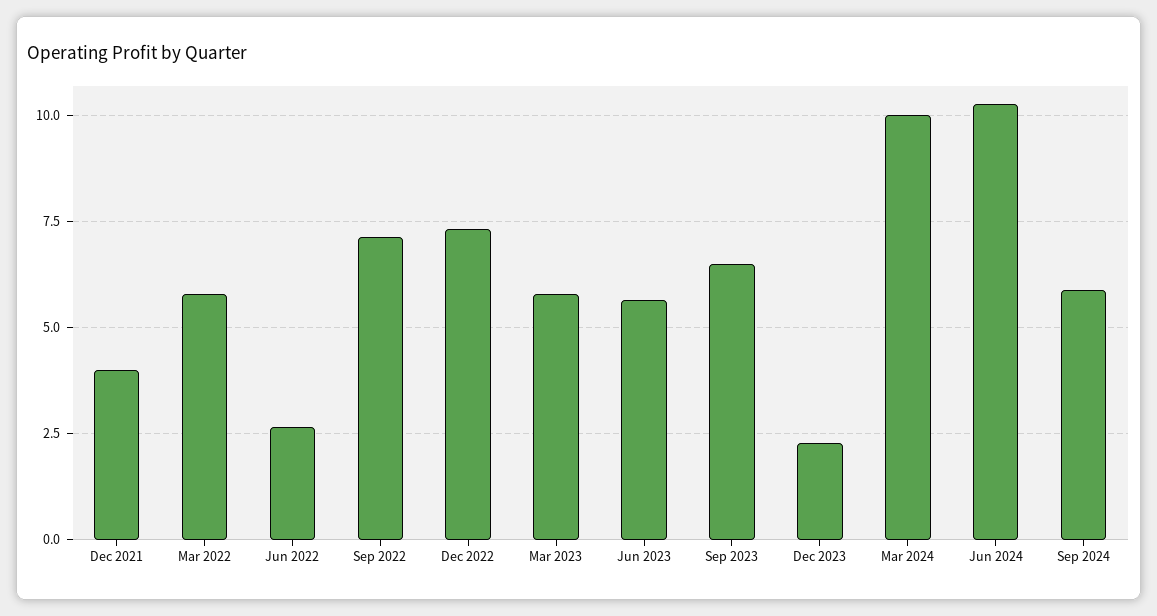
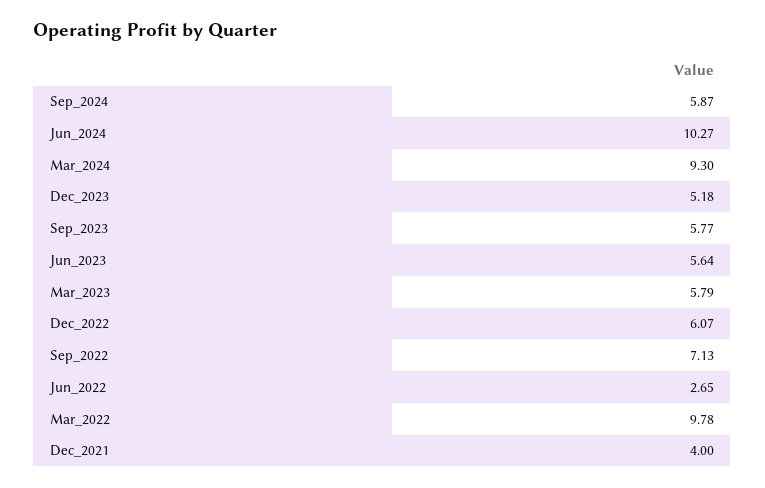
  {
    "Dec 2021": 4,
-   "Mar 2022": 5.75,
+   "Mar 2022": 9.78,
    "Jun 2022": 2.65,
    "Sep 2022": 7.13,
-   "Dec 2022": 7.25,
+   "Dec 2022": 6.07,
    "Mar 2023": 5.79,
    "Jun 2023": 5.64,
-   "Sep 2023": 6.5,
+   "Sep 2023": 5.77,
-   "Dec 2023": 2.25,
+   "Dec 2023": 5.18,
-   "Mar 2024": 10,
+   "Mar 2024": 9.3,
    "Jun 2024": 10.27,
    "Sep 2024": 5.87
  }

